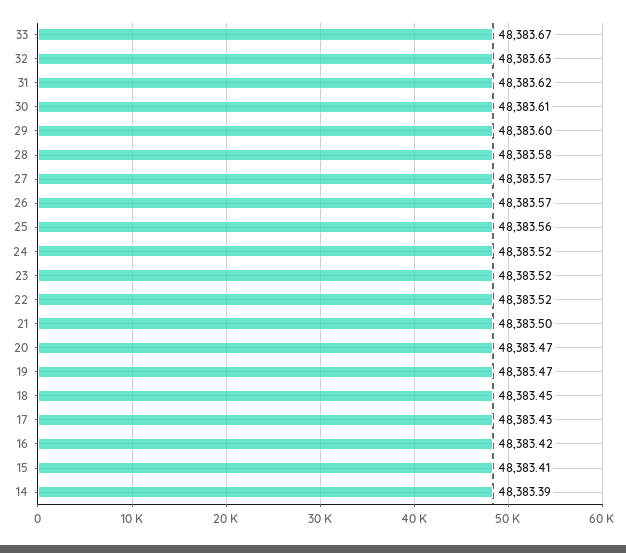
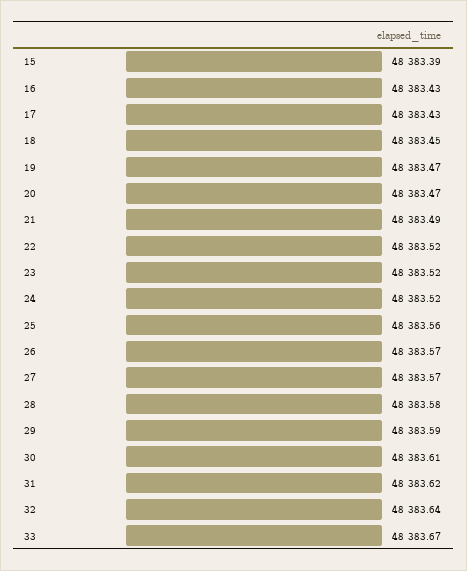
  {
    "33": 48383.67,
-   "32": 48383.63,
+   "32": 48383.64,
    "31": 48383.62,
    "30": 48383.61,
-   "29": 48383.6,
+   "29": 48383.59,
    "28": 48383.58,
    "27": 48383.57,
    "26": 48383.57,
    "25": 48383.56,
    "24": 48383.52,
    "23": 48383.52,
    "22": 48383.52,
-   "21": 48383.5,
+   "21": 48383.49,
    "20": 48383.47,
    "19": 48383.47,
    "18": 48383.45,
    "17": 48383.43,
-   "16": 48383.42,
+   "16": 48383.43,
-   "15": 48383.41,
+   "15": 48383.39
-   "14": 48383.39
  }

